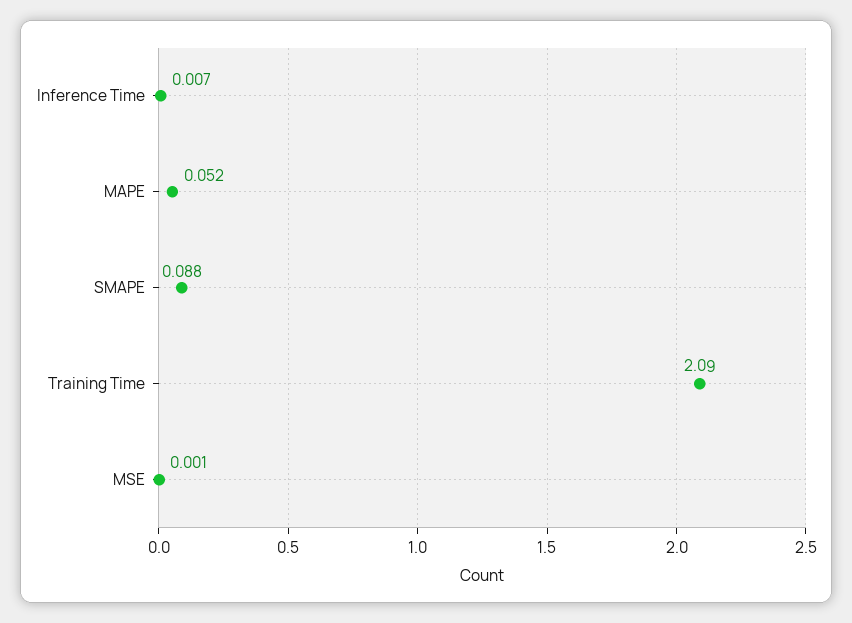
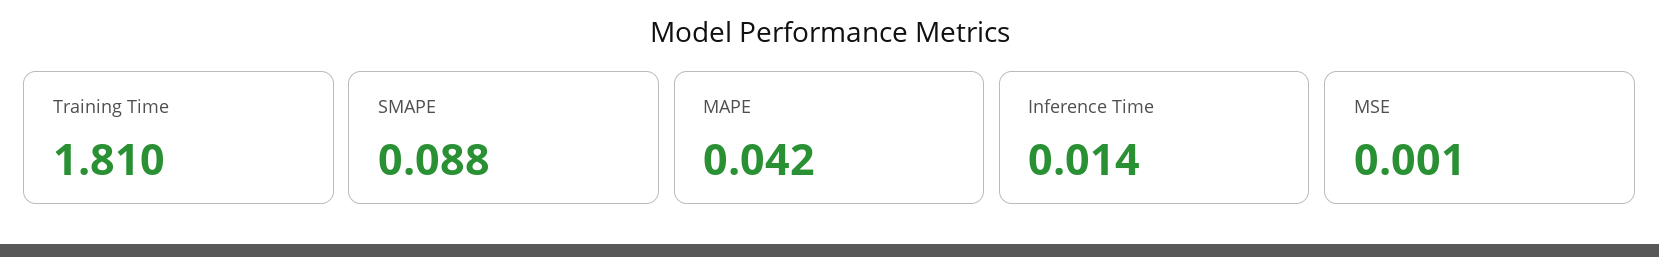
  {
-   "Inference Time": 0.007,
+   "Inference Time": 0.014,
-   "MAPE": 0.052,
+   "MAPE": 0.042,
    "SMAPE": 0.088,
-   "Training Time": 2.09,
+   "Training Time": 1.81,
    "MSE": 0.001
  }

